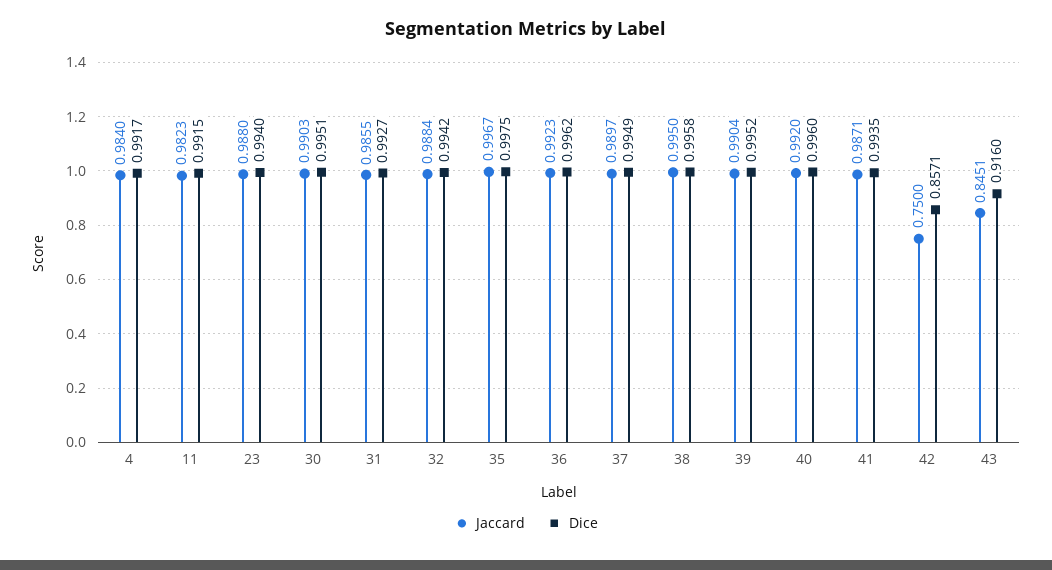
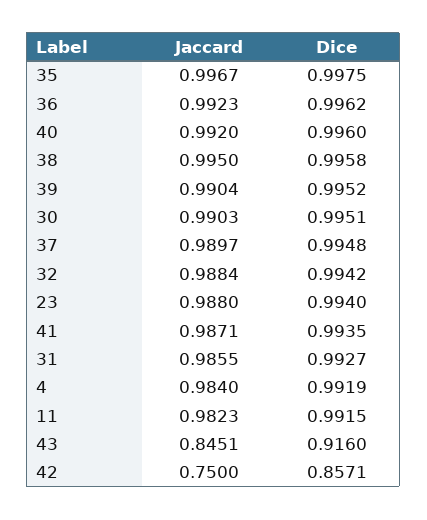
  {
    "Jaccard": {
      "4": 0.984,
      "11": 0.9823,
      "23": 0.988,
      "30": 0.9903,
      "31": 0.9855,
      "32": 0.9884,
      "35": 0.9967,
      "36": 0.9923,
      "37": 0.9897,
      "38": 0.995,
      "39": 0.9904,
      "40": 0.992,
      "41": 0.9871,
      "42": 0.75,
      "43": 0.8451
    },
    "Dice": {
-     "4": 0.9917,
+     "4": 0.9919,
      "11": 0.9915,
      "23": 0.994,
      "30": 0.9951,
      "31": 0.9927,
      "32": 0.9942,
      "35": 0.9975,
      "36": 0.9962,
-     "37": 0.9949,
+     "37": 0.9948,
      "38": 0.9958,
      "39": 0.9952,
      "40": 0.996,
      "41": 0.9935,
      "42": 0.8571,
      "43": 0.916
    }
  }

